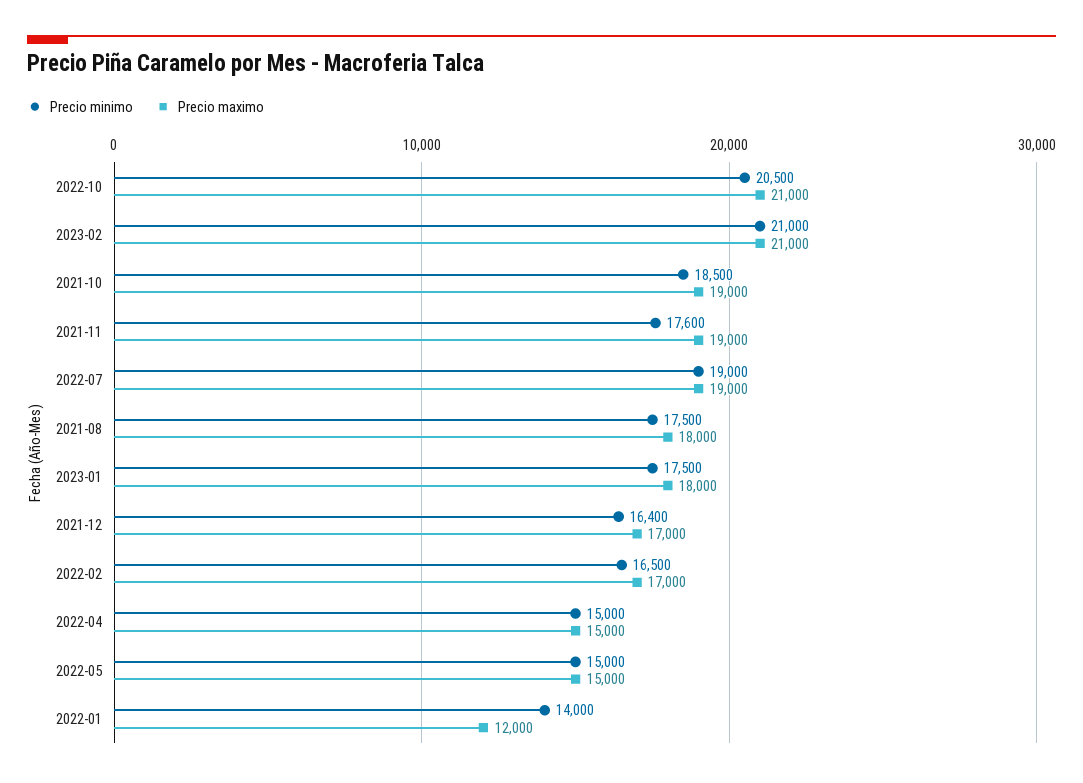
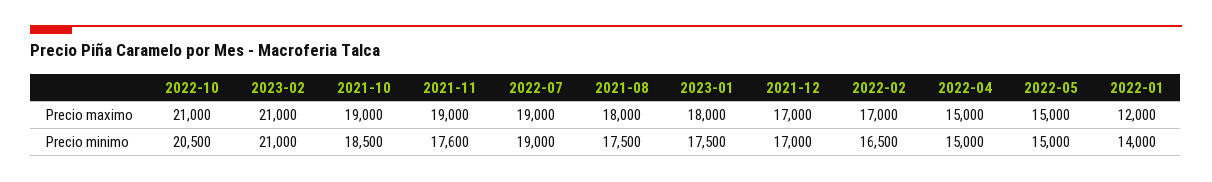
  {
    "Precio minimo": {
      "2022-10": 20500,
      "2023-02": 21000,
      "2021-10": 18500,
      "2021-11": 17600,
      "2022-07": 19000,
      "2021-08": 17500,
      "2023-01": 17500,
-     "2021-12": 16400,
+     "2021-12": 17000,
      "2022-02": 16500,
      "2022-04": 15000,
      "2022-05": 15000,
      "2022-01": 14000
    },
    "Precio maximo": {
      "2022-10": 21000,
      "2023-02": 21000,
      "2021-10": 19000,
      "2021-11": 19000,
      "2022-07": 19000,
      "2021-08": 18000,
      "2023-01": 18000,
      "2021-12": 17000,
      "2022-02": 17000,
      "2022-04": 15000,
      "2022-05": 15000,
      "2022-01": 12000
    }
  }

